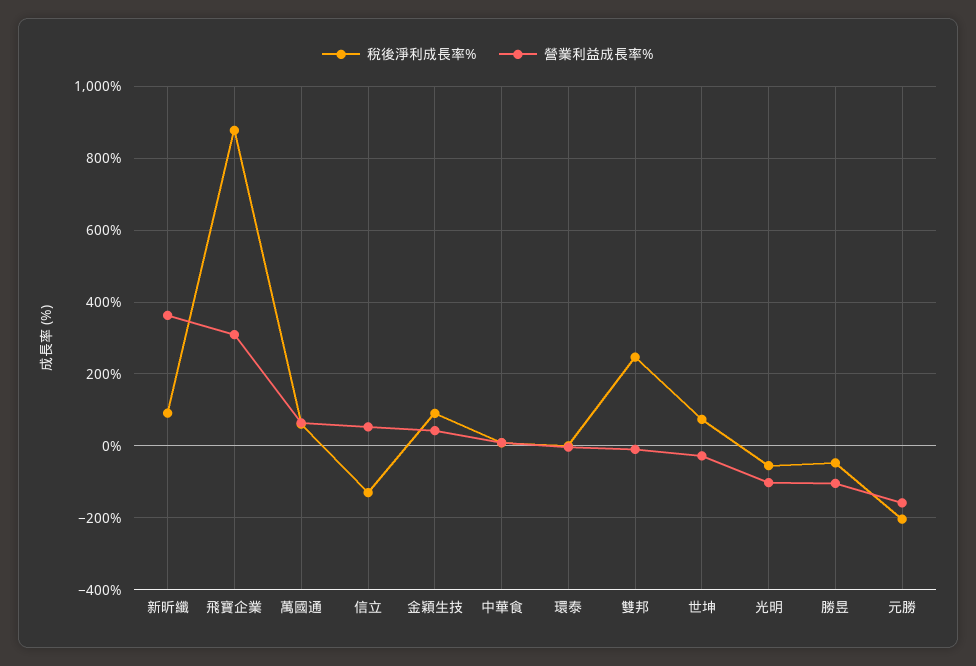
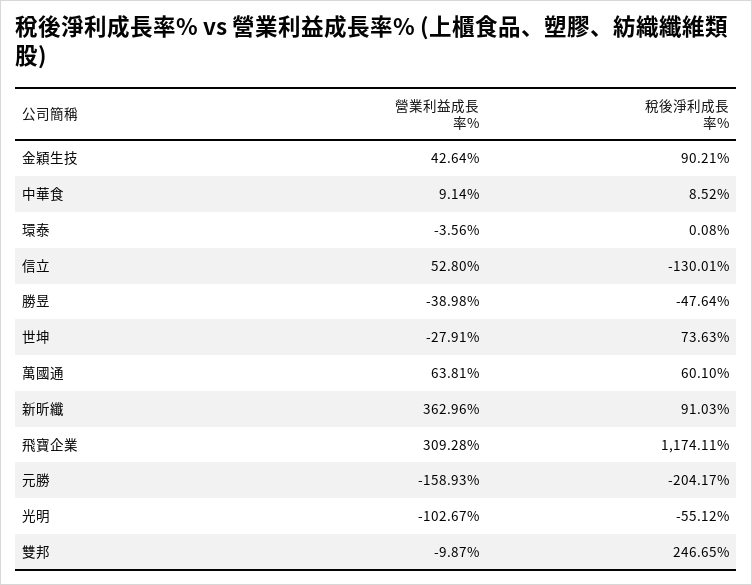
  {
    "稅後淨利成長率%": {
      "新昕纖": 91.03,
-     "飛寶企業": 880,
+     "飛寶企業": 1174.11,
      "萬國通": 60.1,
      "信立": -130.01,
      "金穎生技": 90.21,
      "中華食": 8.52,
      "環泰": 0.08,
      "雙邦": 246.65,
      "世坤": 73.63,
      "光明": -55.12,
      "勝昱": -47.64,
      "元勝": -204.17
    },
    "營業利益成長率%": {
      "新昕纖": 362.96,
      "飛寶企業": 309.28,
      "萬國通": 63.81,
      "信立": 52.8,
      "金穎生技": 42.64,
      "中華食": 9.14,
      "環泰": -3.56,
      "雙邦": -9.87,
      "世坤": -27.91,
      "光明": -102.67,
-     "勝昱": -100,
+     "勝昱": -38.98,
      "元勝": -158.93
    }
  }

